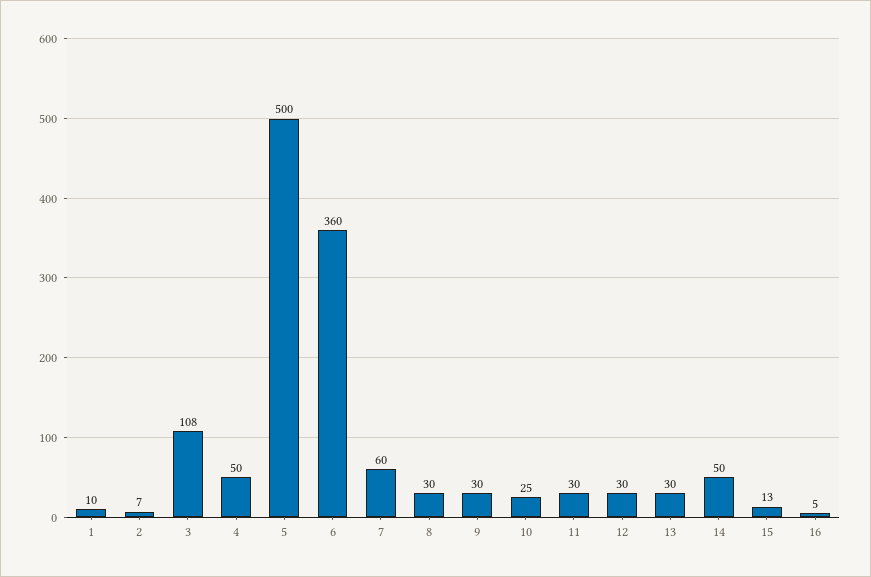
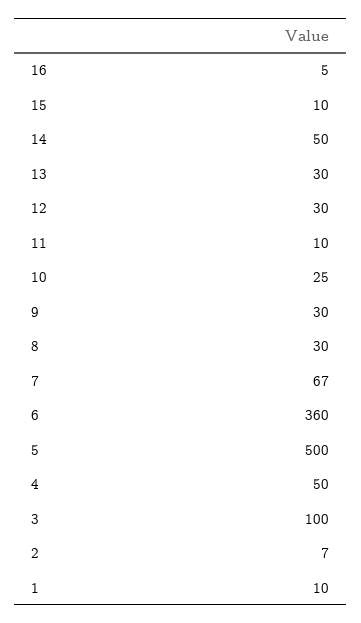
  {
    "1": 10,
    "2": 7,
-   "3": 108,
+   "3": 100,
    "4": 50,
    "5": 500,
    "6": 360,
-   "7": 60,
+   "7": 67,
    "8": 30,
    "9": 30,
    "10": 25,
-   "11": 30,
+   "11": 10,
    "12": 30,
    "13": 30,
    "14": 50,
-   "15": 13,
+   "15": 10,
    "16": 5
  }

